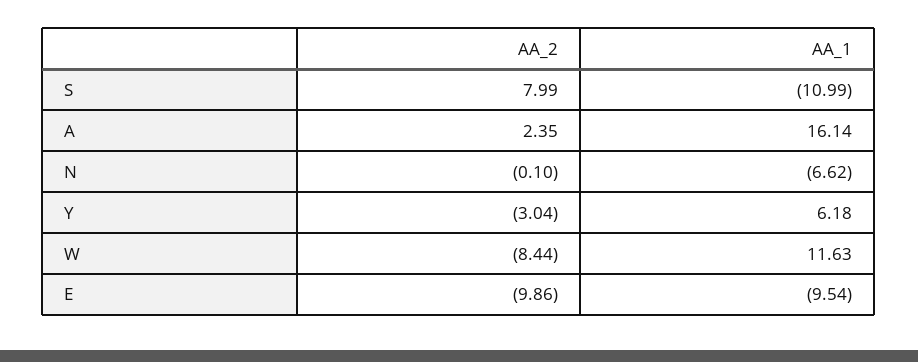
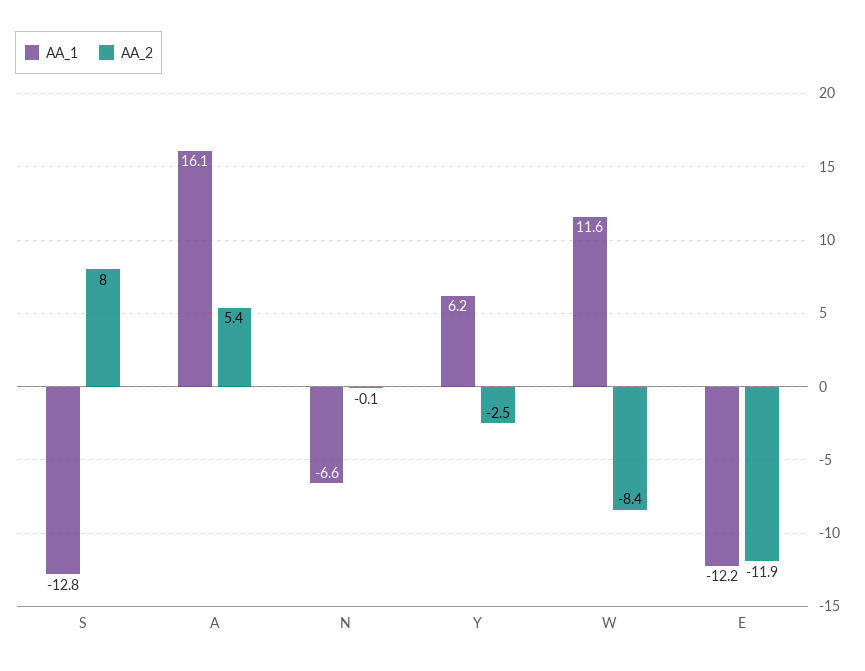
  {
    "AA_2": {
      "S": 7.99,
-     "A": 2.35,
+     "A": 5.4,
      "N": -0.1,
-     "Y": -3.04,
+     "Y": -2.5,
      "W": -8.44,
-     "E": -9.86
+     "E": -11.9
    },
    "AA_1": {
-     "S": -10.99,
+     "S": -12.8,
      "A": 16.14,
      "N": -6.62,
      "Y": 6.18,
      "W": 11.63,
-     "E": -9.54
+     "E": -12.2
    }
  }

